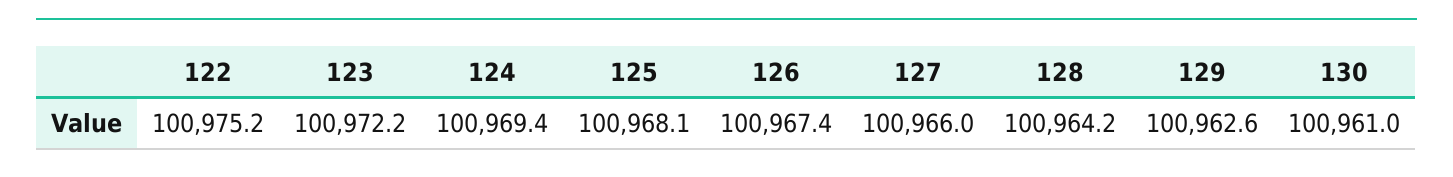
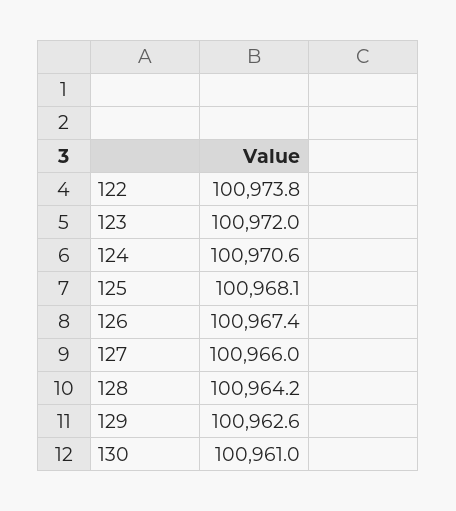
  {
-   "122": 100975.2,
+   "122": 100973.8,
-   "123": 100972.2,
+   "123": 100972,
-   "124": 100969.4,
+   "124": 100970.6,
    "125": 100968.1,
    "126": 100967.4,
    "127": 100966,
    "128": 100964.2,
    "129": 100962.6,
    "130": 100961
  }

